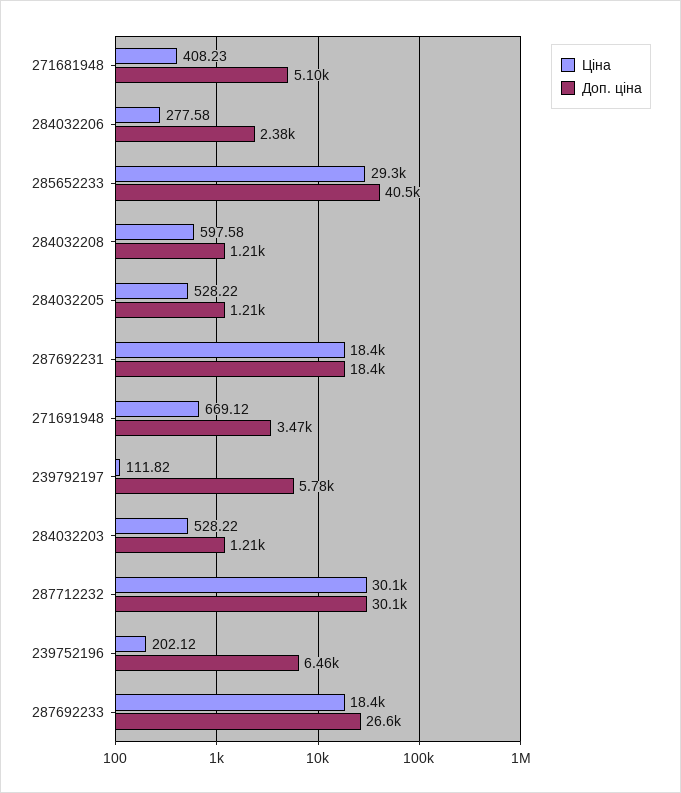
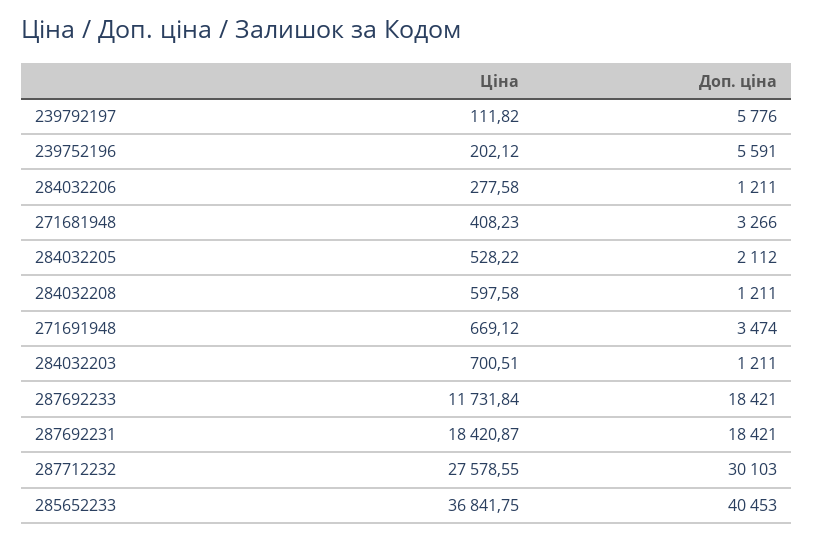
  {
    "Ціна": {
      "271681948": 408.23,
      "284032206": 277.58,
-     "285652233": 29300,
+     "285652233": 36841.75,
      "284032208": 597.58,
      "284032205": 528.22,
      "287692231": 18420.87,
      "271691948": 669.12,
      "239792197": 111.82,
-     "284032203": 528.22,
+     "284032203": 700.51,
-     "287712232": 30100,
+     "287712232": 27578.55,
      "239752196": 202.12,
-     "287692233": 18400
+     "287692233": 11731.84
    },
    "Доп. ціна": {
-     "271681948": 5100,
+     "271681948": 3266,
-     "284032206": 2380,
+     "284032206": 1211,
      "285652233": 40453,
      "284032208": 1211,
-     "284032205": 1210,
+     "284032205": 2112,
      "287692231": 18421,
      "271691948": 3474,
      "239792197": 5776,
      "284032203": 1211,
      "287712232": 30103,
-     "239752196": 6460,
+     "239752196": 5591,
-     "287692233": 26600
+     "287692233": 18421
    }
  }

